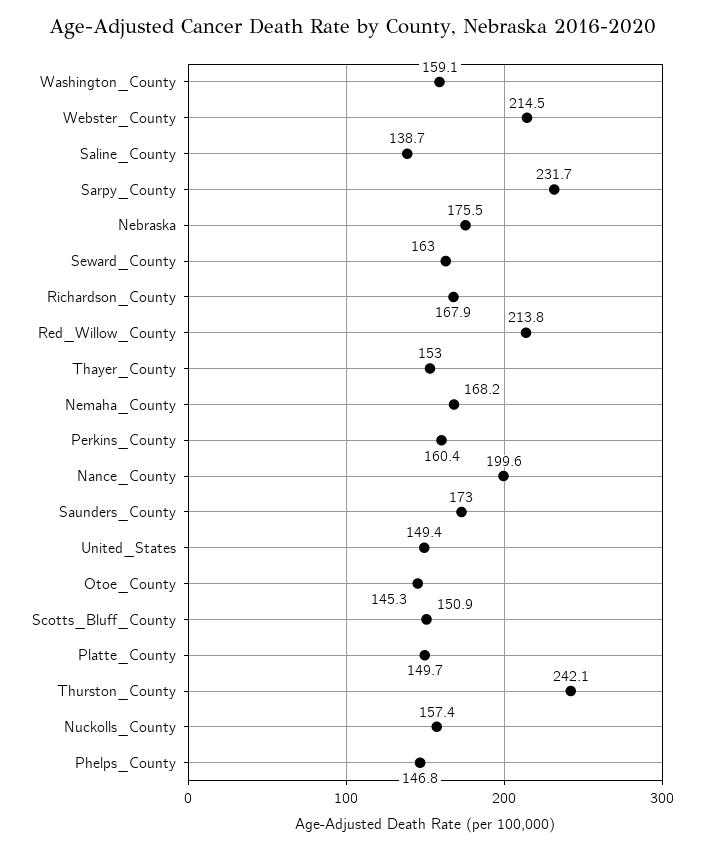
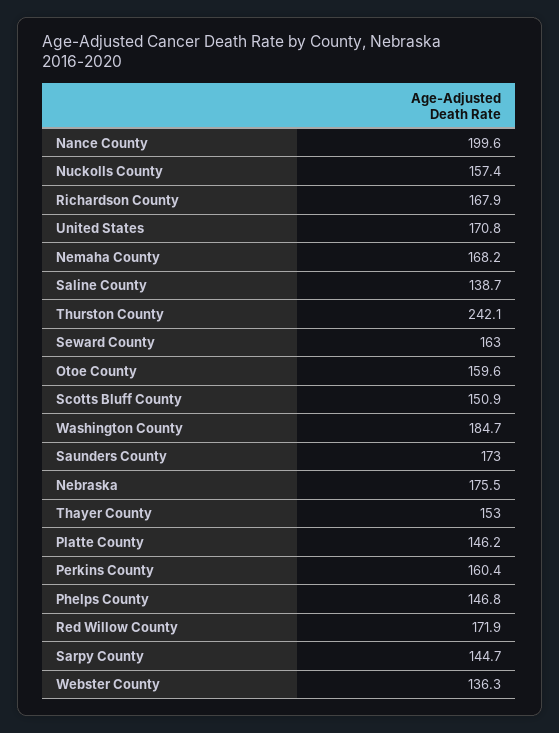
  {
-   "Washington_County": 159.1,
+   "Washington_County": 184.7,
-   "Webster_County": 214.5,
+   "Webster_County": 136.3,
    "Saline_County": 138.7,
-   "Sarpy_County": 231.7,
+   "Sarpy_County": 144.7,
    "Nebraska": 175.5,
    "Seward_County": 163,
    "Richardson_County": 167.9,
-   "Red_Willow_County": 213.8,
+   "Red_Willow_County": 171.9,
    "Thayer_County": 153,
    "Nemaha_County": 168.2,
    "Perkins_County": 160.4,
    "Nance_County": 199.6,
    "Saunders_County": 173,
-   "United_States": 149.4,
+   "United_States": 170.8,
-   "Otoe_County": 145.3,
+   "Otoe_County": 159.6,
    "Scotts_Bluff_County": 150.9,
-   "Platte_County": 149.7,
+   "Platte_County": 146.2,
    "Thurston_County": 242.1,
    "Nuckolls_County": 157.4,
    "Phelps_County": 146.8
  }

